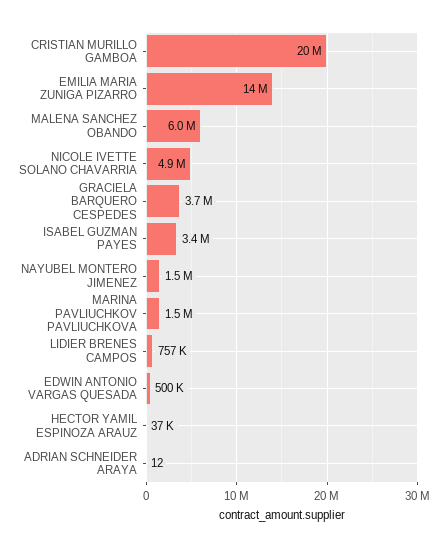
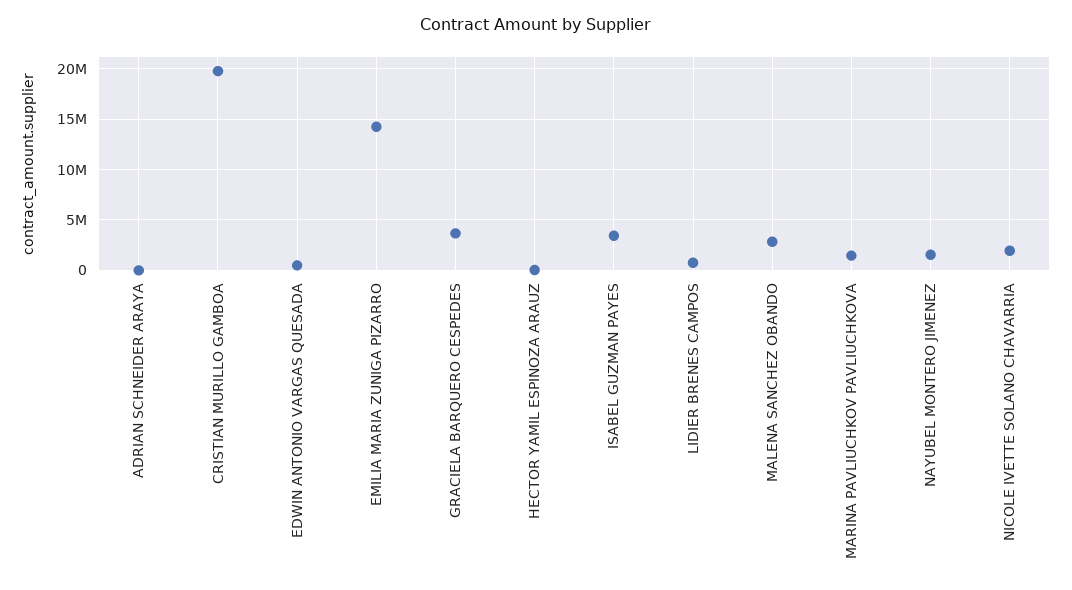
  {
    "CRISTIAN MURILLO GAMBOA": 20000000,
    "EMILIA MARIA ZUNIGA PIZARRO": 14000000,
-   "MALENA SANCHEZ OBANDO": 6000000,
+   "MALENA SANCHEZ OBANDO": 3000000,
-   "NICOLE IVETTE SOLANO CHAVARRIA": 4900000,
+   "NICOLE IVETTE SOLANO CHAVARRIA": 2000000,
    "GRACIELA BARQUERO CESPEDES": 3700000,
    "ISABEL GUZMAN PAYES": 3400000,
    "NAYUBEL MONTERO JIMENEZ": 1500000,
    "MARINA PAVLIUCHKOV PAVLIUCHKOVA": 1500000,
    "LIDIER BRENES CAMPOS": 757000,
    "EDWIN ANTONIO VARGAS QUESADA": 500000,
    "HECTOR YAMIL ESPINOZA ARAUZ": 37000,
    "ADRIAN SCHNEIDER ARAYA": 12
  }

